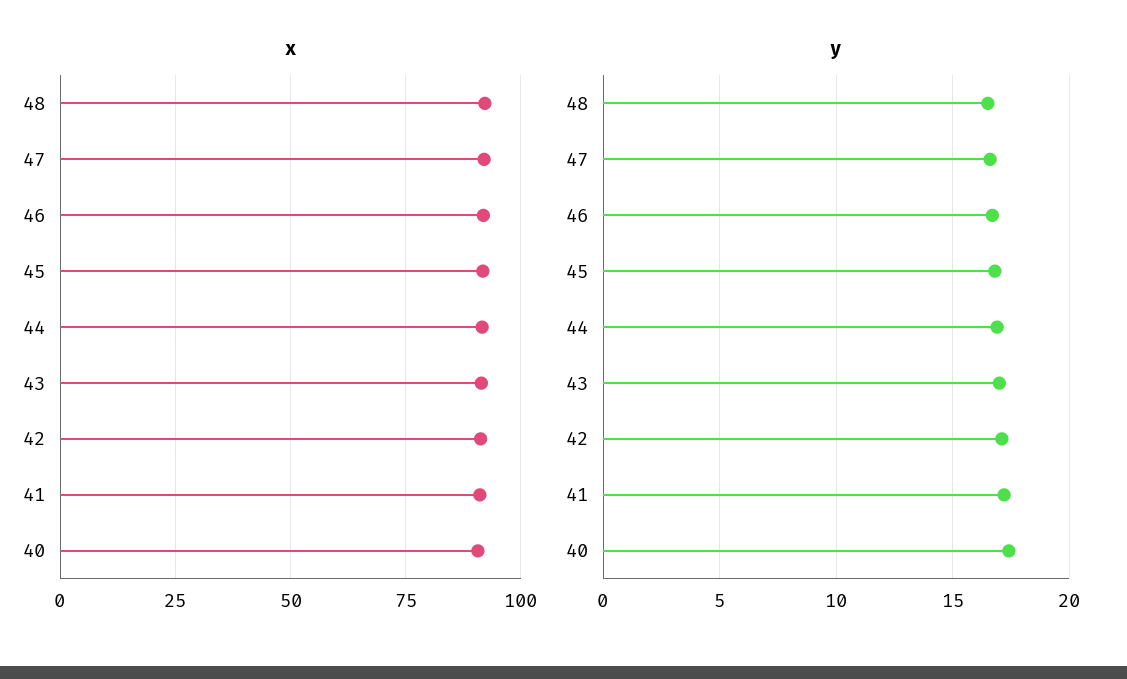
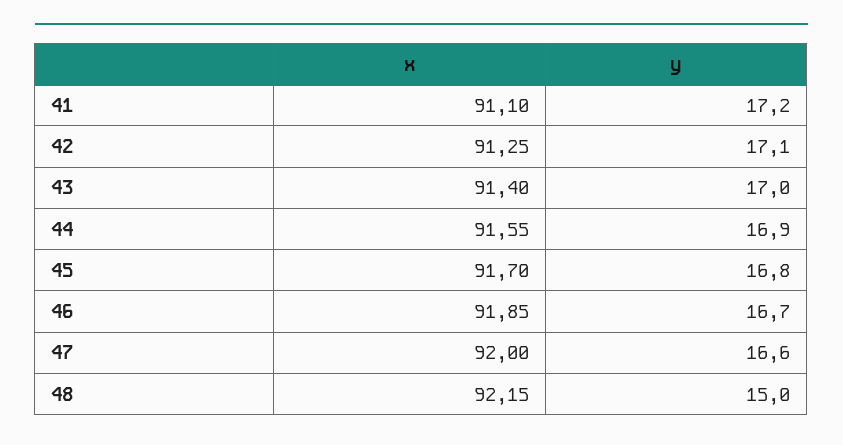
  {
    "x": {
      "48": 92.15,
      "47": 92,
      "46": 91.85,
      "45": 91.7,
      "44": 91.55,
      "43": 91.4,
      "42": 91.25,
-     "41": 91.1,
+     "41": 91.1
-     "40": 90
    },
    "y": {
-     "48": 16.5,
+     "48": 15,
      "47": 16.6,
      "46": 16.7,
      "45": 16.8,
      "44": 16.9,
      "43": 17,
      "42": 17.1,
-     "41": 17.2,
+     "41": 17.2
-     "40": 17.5
    }
  }

